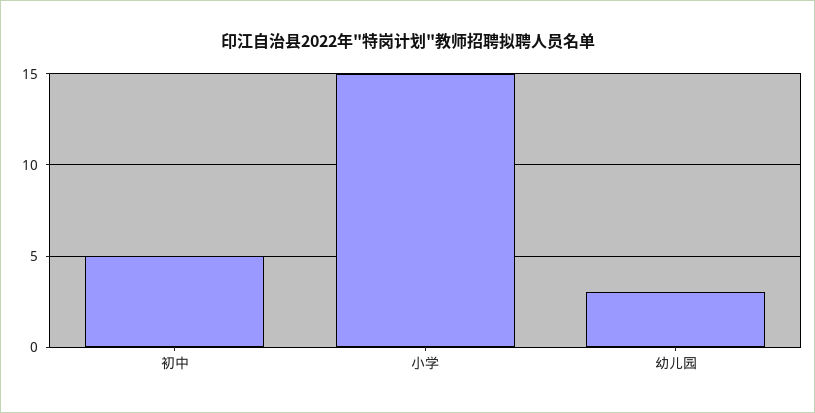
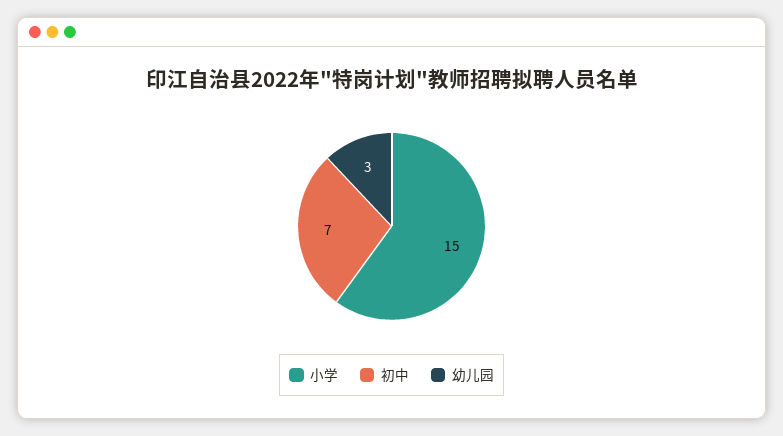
  {
-   "初中": 5,
+   "初中": 7,
    "小学": 15,
    "幼儿园": 3
  }

